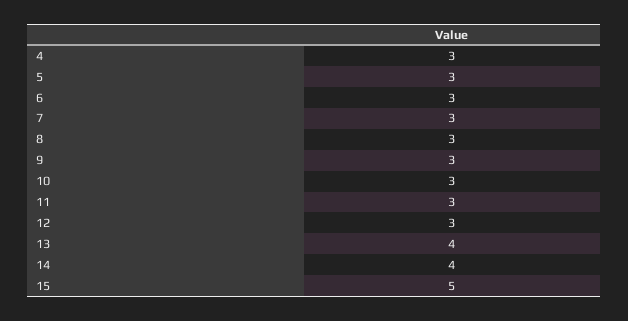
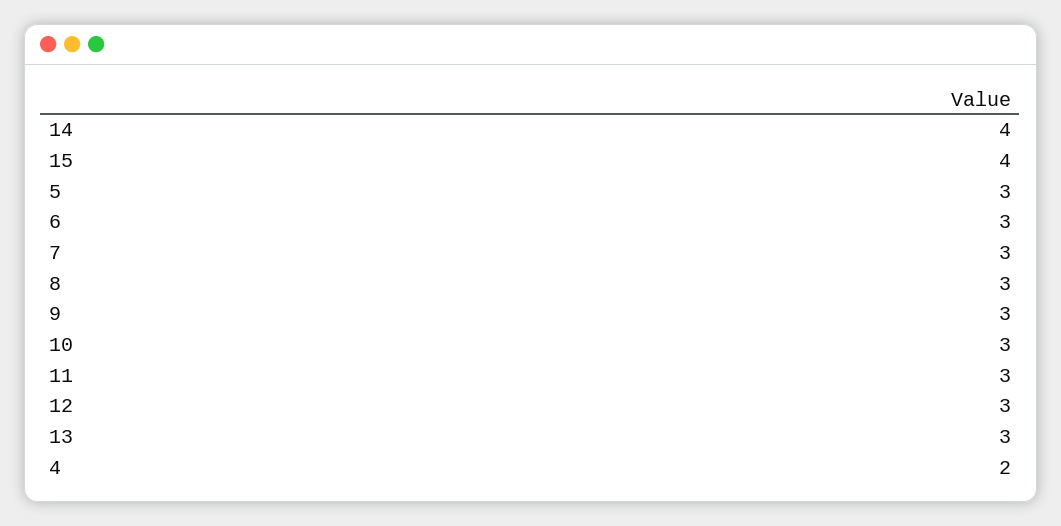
  {
-   "4": 3,
+   "4": 2,
    "5": 3,
    "6": 3,
    "7": 3,
    "8": 3,
    "9": 3,
    "10": 3,
    "11": 3,
    "12": 3,
-   "13": 4,
+   "13": 3,
    "14": 4,
-   "15": 5
+   "15": 4
  }

